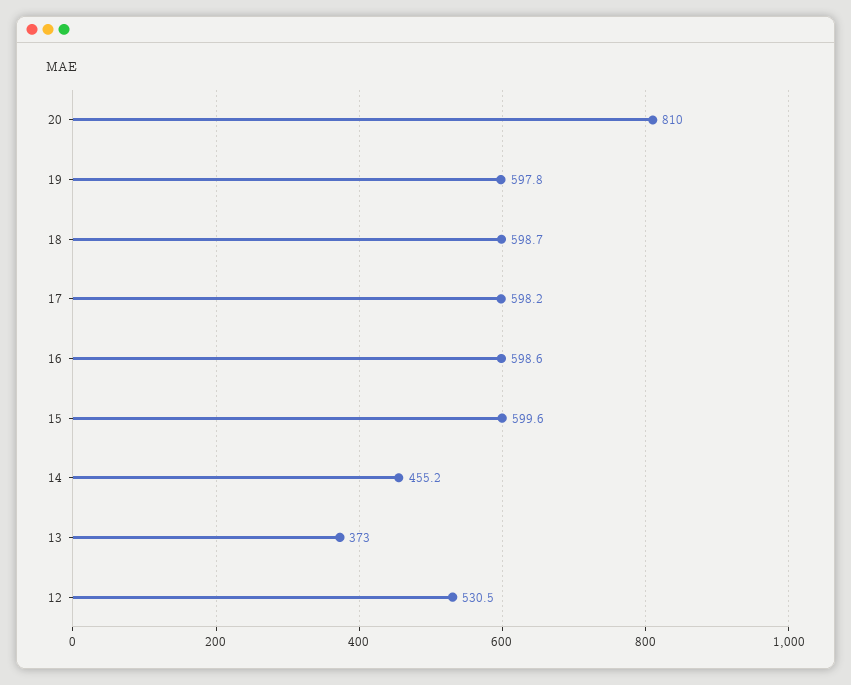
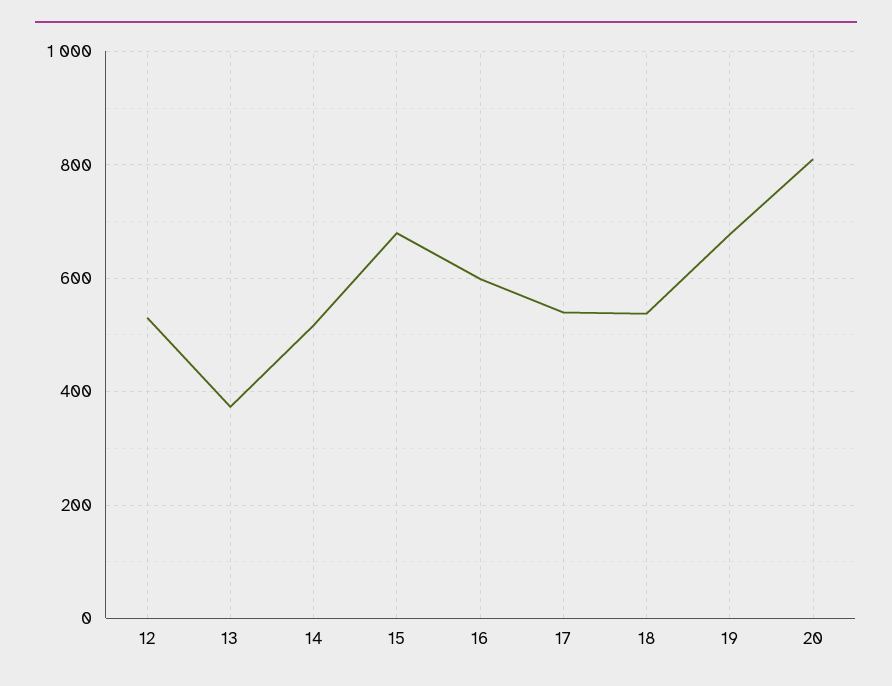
  {
    "20": 810,
-   "19": 597.8,
+   "19": 680,
-   "18": 598.7,
+   "18": 540,
-   "17": 598.2,
+   "17": 540,
    "16": 598.6,
-   "15": 599.6,
+   "15": 680,
-   "14": 455.2,
+   "14": 520,
    "13": 373,
    "12": 530.5
  }

